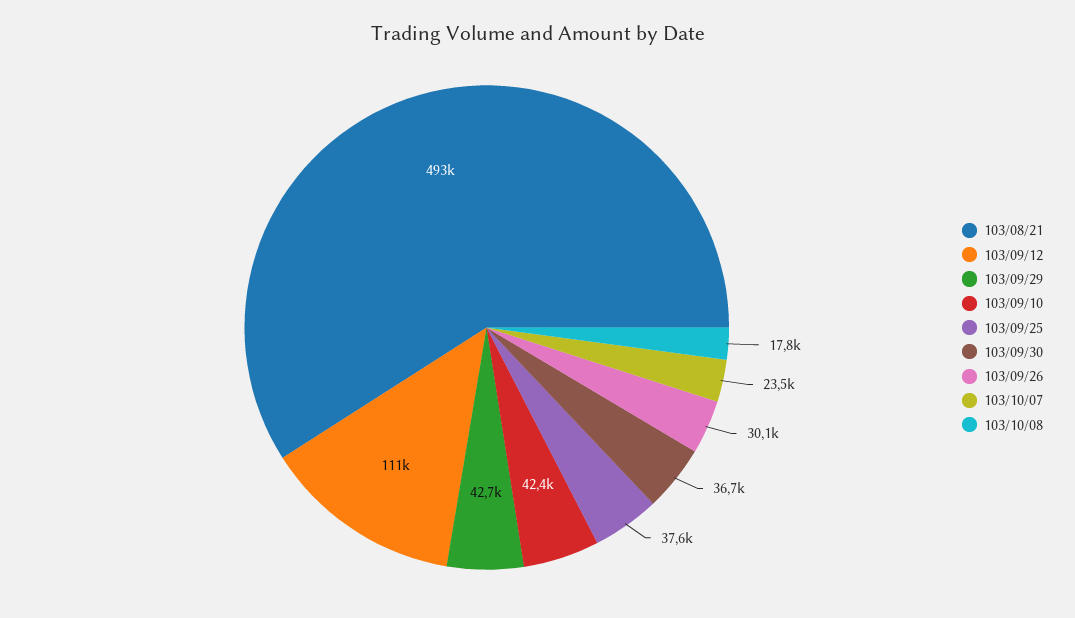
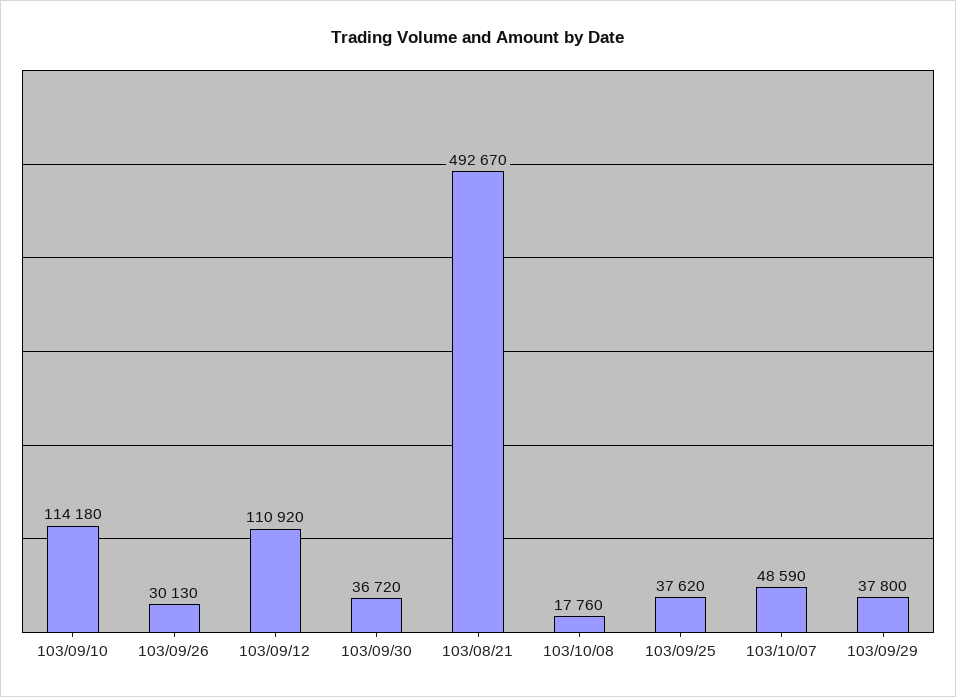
  {
    "103/08/21": 492670,
    "103/09/12": 110920,
-   "103/09/29": 42700,
+   "103/09/29": 37800,
-   "103/09/10": 42400,
+   "103/09/10": 114180,
    "103/09/25": 37620,
    "103/09/30": 36720,
    "103/09/26": 30130,
-   "103/10/07": 23500,
+   "103/10/07": 48590,
    "103/10/08": 17760
  }

